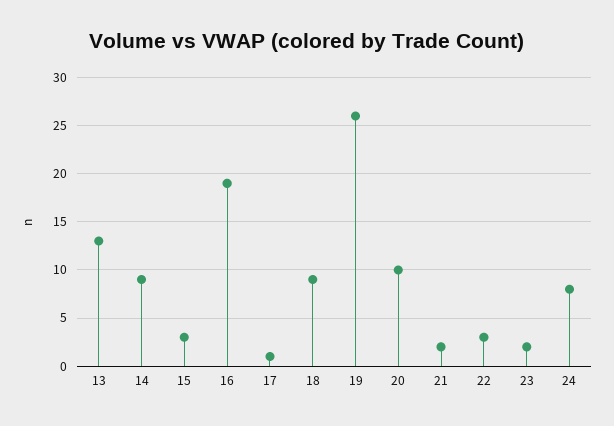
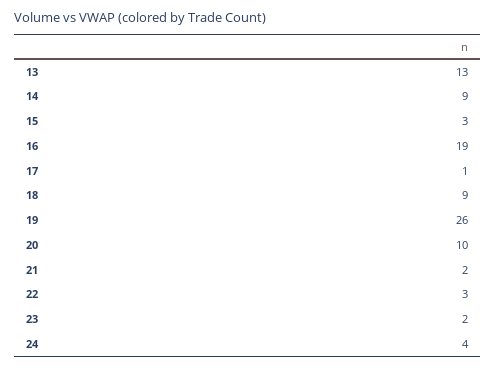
  {
    "13": 13,
    "14": 9,
    "15": 3,
    "16": 19,
    "17": 1,
    "18": 9,
    "19": 26,
    "20": 10,
    "21": 2,
    "22": 3,
    "23": 2,
-   "24": 8
+   "24": 4
  }

